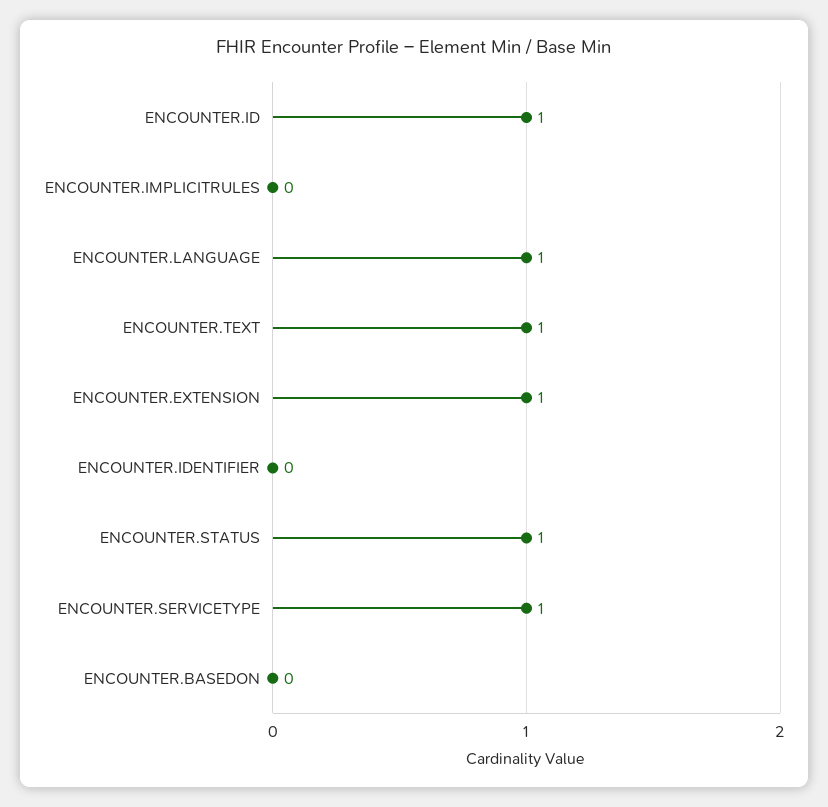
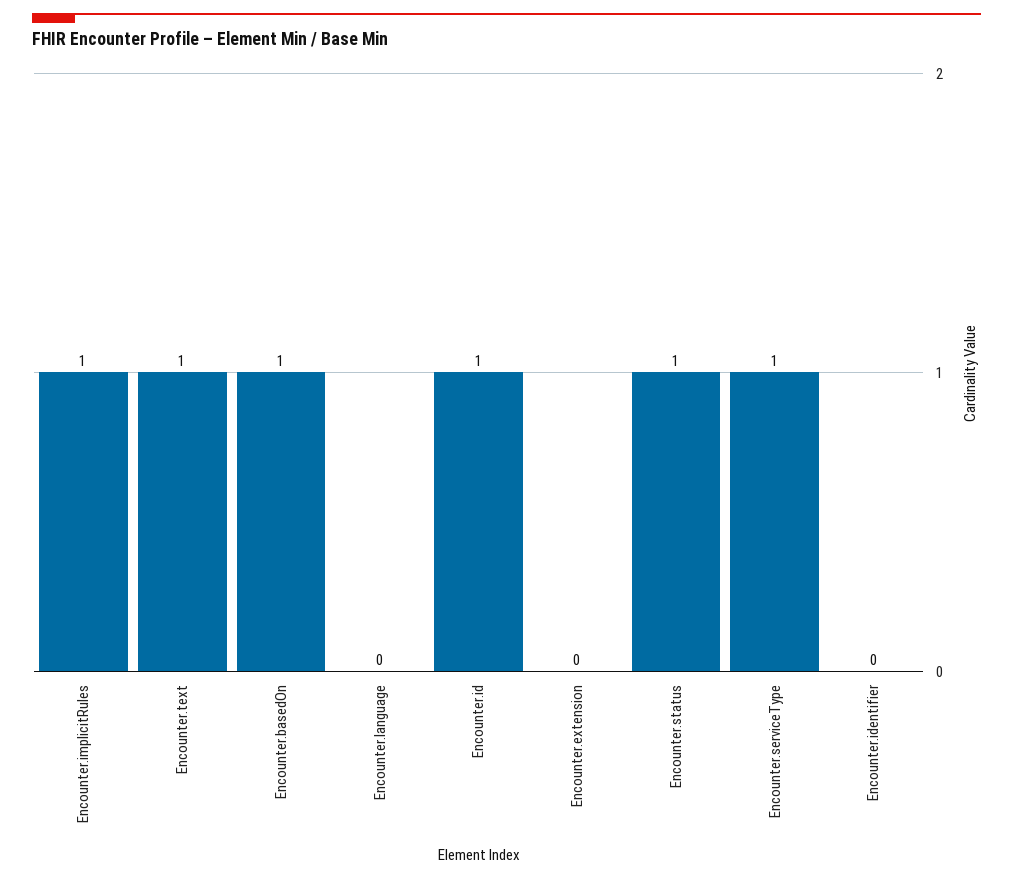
  {
    "ENCOUNTER.ID": 1,
-   "ENCOUNTER.IMPLICITRULES": 0,
+   "ENCOUNTER.IMPLICITRULES": 1,
-   "ENCOUNTER.LANGUAGE": 1,
+   "ENCOUNTER.LANGUAGE": 0,
    "ENCOUNTER.TEXT": 1,
-   "ENCOUNTER.EXTENSION": 1,
+   "ENCOUNTER.EXTENSION": 0,
    "ENCOUNTER.IDENTIFIER": 0,
    "ENCOUNTER.STATUS": 1,
    "ENCOUNTER.SERVICETYPE": 1,
-   "ENCOUNTER.BASEDON": 0
+   "ENCOUNTER.BASEDON": 1
  }

